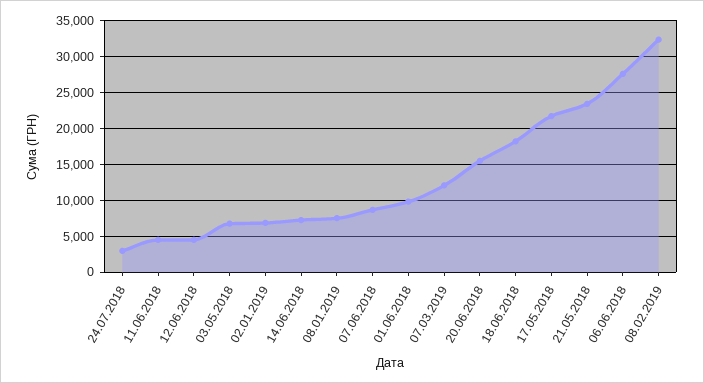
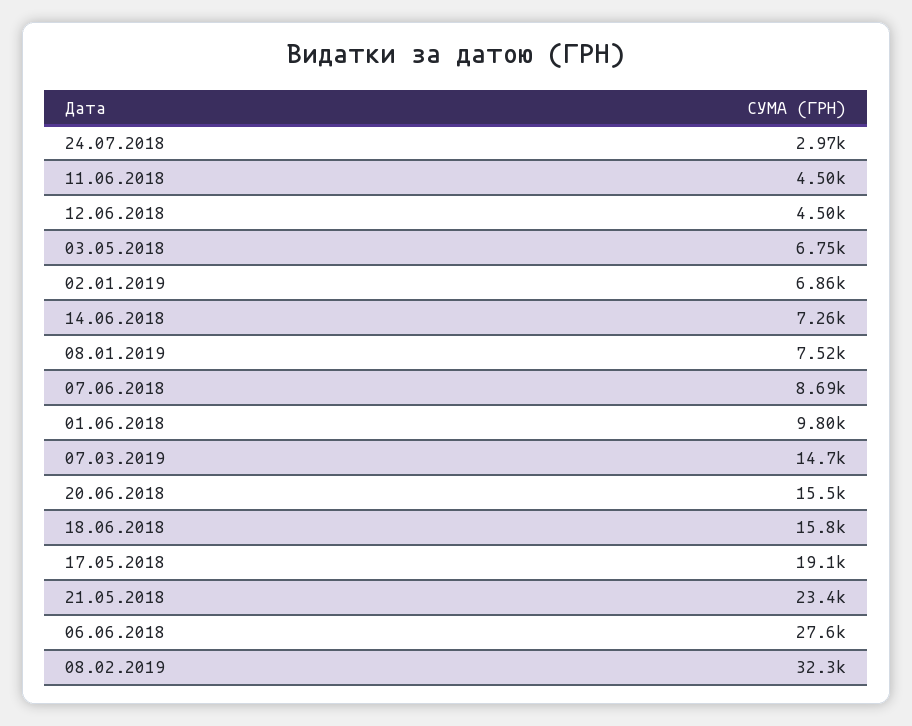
  {
    "24.07.2018": 2970,
    "11.06.2018": 4500,
    "12.06.2018": 4500,
    "03.05.2018": 6750,
    "02.01.2019": 6860,
    "14.06.2018": 7260,
    "08.01.2019": 7520,
    "07.06.2018": 8690,
    "01.06.2018": 9800,
-   "07.03.2019": 12000,
+   "07.03.2019": 14700,
    "20.06.2018": 15500,
-   "18.06.2018": 18000,
+   "18.06.2018": 15800,
-   "17.05.2018": 22000,
+   "17.05.2018": 19100,
    "21.05.2018": 23400,
    "06.06.2018": 27600,
    "08.02.2019": 32300
  }

